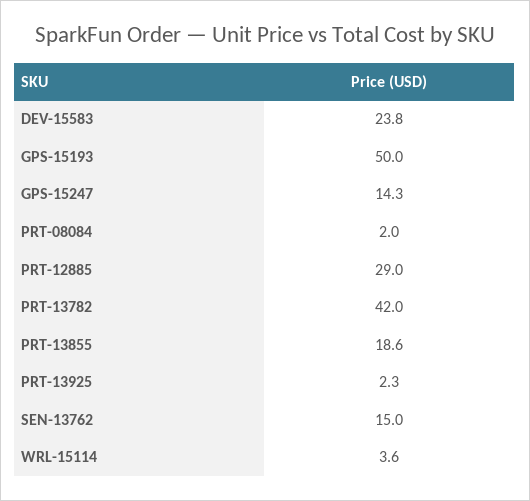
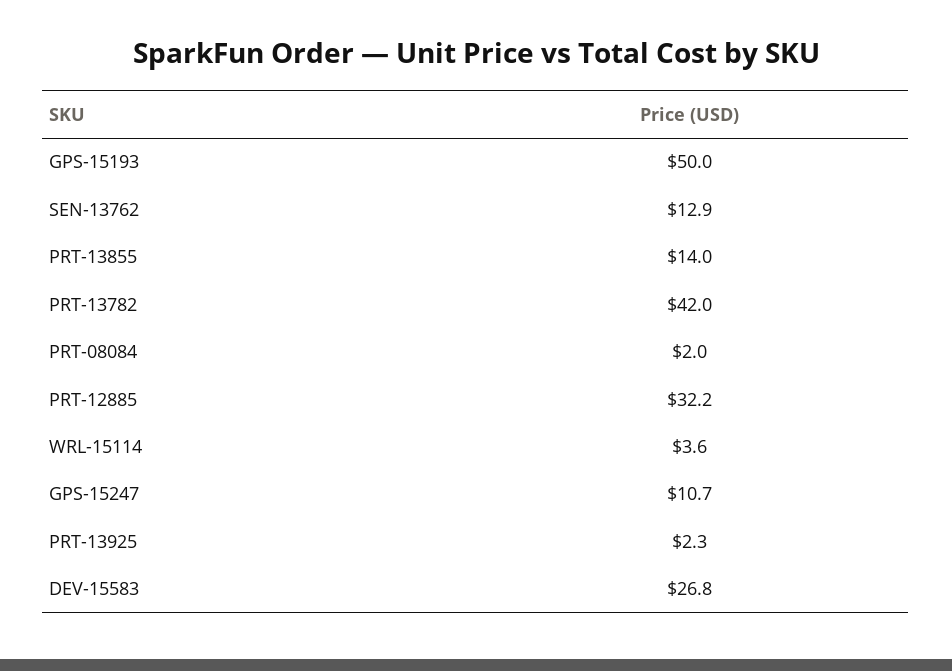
  {
-   "DEV-15583": 23.8,
+   "DEV-15583": 26.8,
    "GPS-15193": 50,
-   "GPS-15247": 14.3,
+   "GPS-15247": 10.7,
    "PRT-08084": 2,
-   "PRT-12885": 29,
+   "PRT-12885": 32.2,
    "PRT-13782": 42,
-   "PRT-13855": 18.6,
+   "PRT-13855": 14,
    "PRT-13925": 2.3,
-   "SEN-13762": 15,
+   "SEN-13762": 12.9,
    "WRL-15114": 3.6
  }

